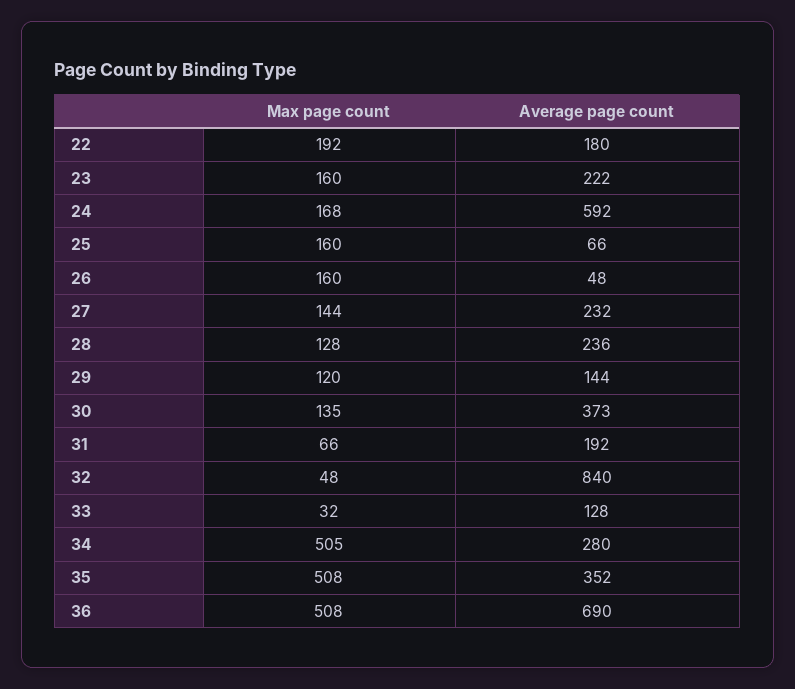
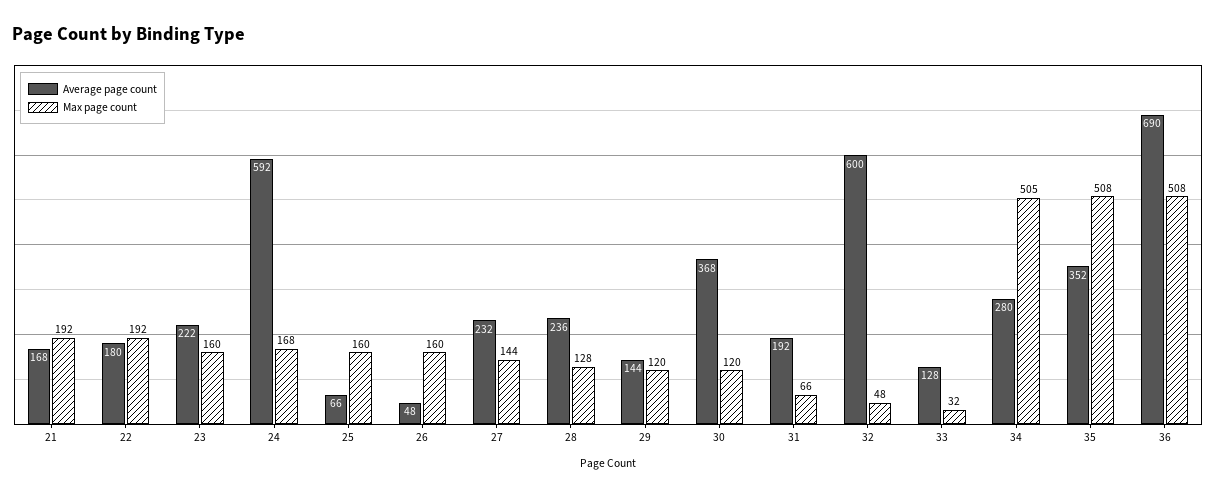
  {
    "Max page count": {
      "22": 192,
      "23": 160,
      "24": 168,
      "25": 160,
      "26": 160,
      "27": 144,
      "28": 128,
      "29": 120,
-     "30": 135,
+     "30": 120,
      "31": 66,
      "32": 48,
      "33": 32,
      "34": 505,
      "35": 508,
-     "36": 508
+     "36": 508,
+     "21": 192
    },
    "Average page count": {
      "22": 180,
      "23": 222,
      "24": 592,
      "25": 66,
      "26": 48,
      "27": 232,
      "28": 236,
      "29": 144,
-     "30": 373,
+     "30": 368,
      "31": 192,
-     "32": 840,
+     "32": 600,
      "33": 128,
      "34": 280,
      "35": 352,
-     "36": 690
+     "36": 690,
+     "21": 168
    }
  }

